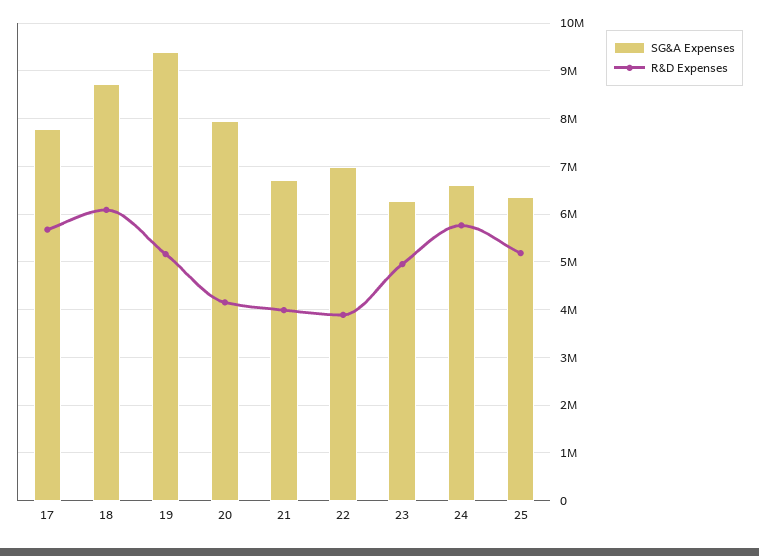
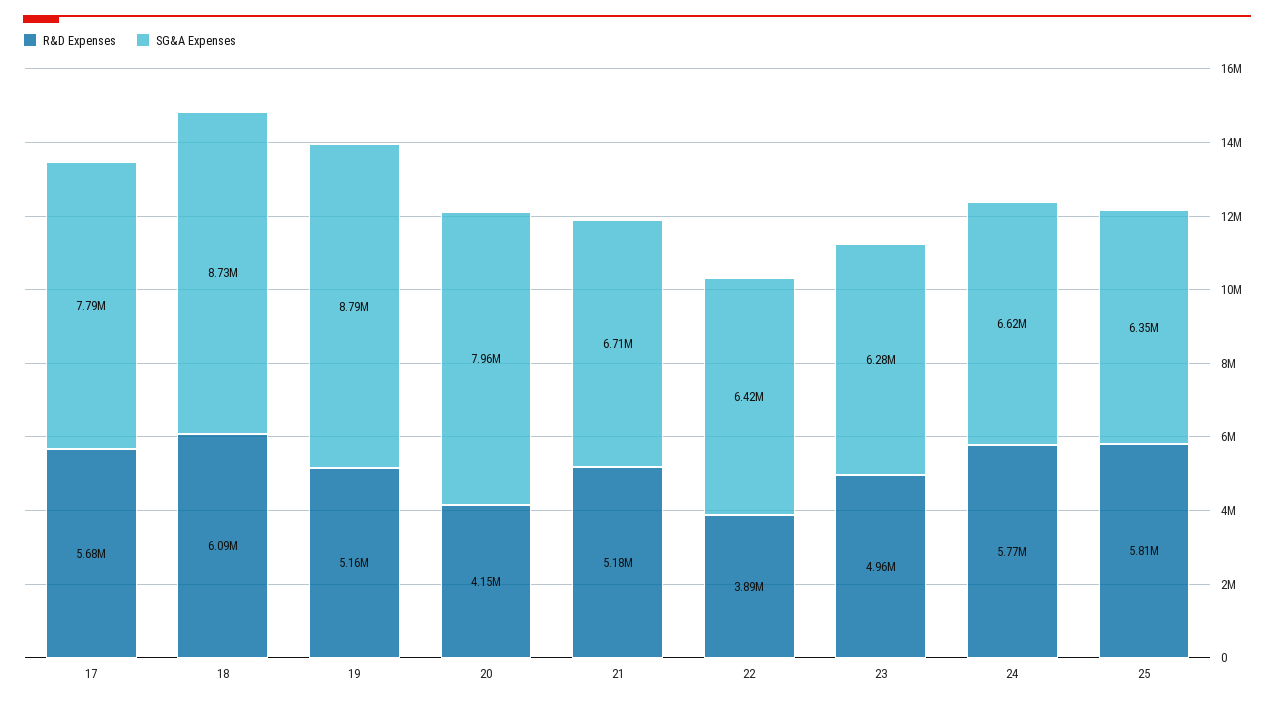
  {
    "SG&A Expenses": {
      "17": 7790000,
      "18": 8730000,
-     "19": 9400000,
+     "19": 8790000,
      "20": 7960000,
      "21": 6710000,
-     "22": 7000000,
+     "22": 6420000,
      "23": 6280000,
      "24": 6620000,
      "25": 6350000
    },
    "R&D Expenses": {
      "17": 5680000,
      "18": 6090000,
      "19": 5160000,
      "20": 4150000,
-     "21": 4000000,
+     "21": 5180000,
      "22": 3890000,
      "23": 4960000,
      "24": 5770000,
-     "25": 5200000
+     "25": 5810000
    }
  }

